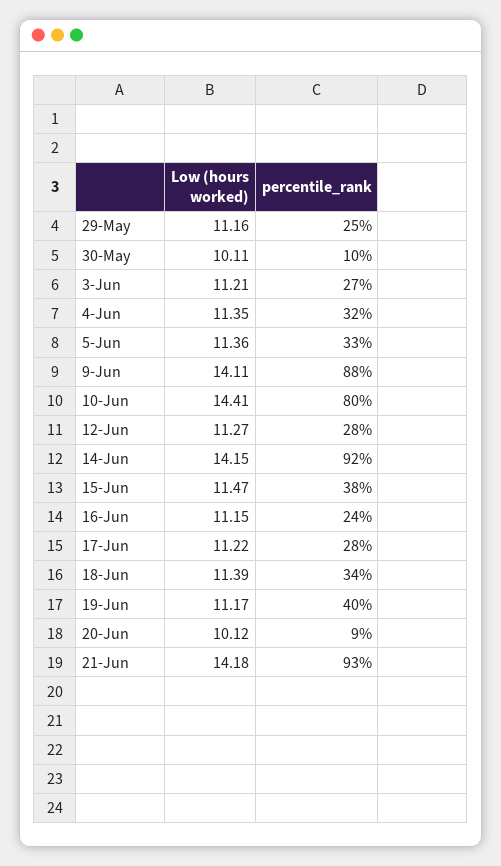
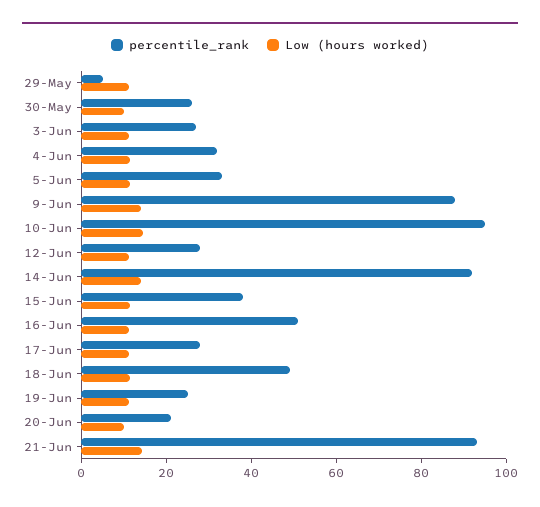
  {
    "Low (hours worked)": {
      "29-May": 11.16,
      "30-May": 10.11,
      "3-Jun": 11.21,
      "4-Jun": 11.35,
      "5-Jun": 11.36,
      "9-Jun": 14.11,
      "10-Jun": 14.41,
      "12-Jun": 11.27,
      "14-Jun": 14.15,
      "15-Jun": 11.47,
      "16-Jun": 11.15,
      "17-Jun": 11.22,
      "18-Jun": 11.39,
      "19-Jun": 11.17,
      "20-Jun": 10.12,
      "21-Jun": 14.18
    },
    "percentile_rank": {
-     "29-May": 25,
+     "29-May": 5,
-     "30-May": 10,
+     "30-May": 25,
      "3-Jun": 27,
      "4-Jun": 32,
      "5-Jun": 33,
      "9-Jun": 88,
-     "10-Jun": 80,
+     "10-Jun": 95,
      "12-Jun": 28,
      "14-Jun": 92,
      "15-Jun": 38,
-     "16-Jun": 24,
+     "16-Jun": 50,
      "17-Jun": 28,
-     "18-Jun": 34,
+     "18-Jun": 50,
-     "19-Jun": 40,
+     "19-Jun": 25,
-     "20-Jun": 9,
+     "20-Jun": 20,
      "21-Jun": 93
    }
  }

